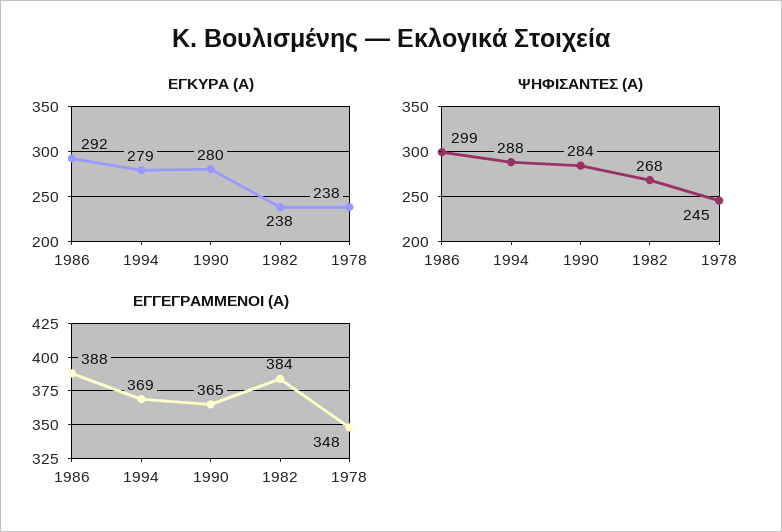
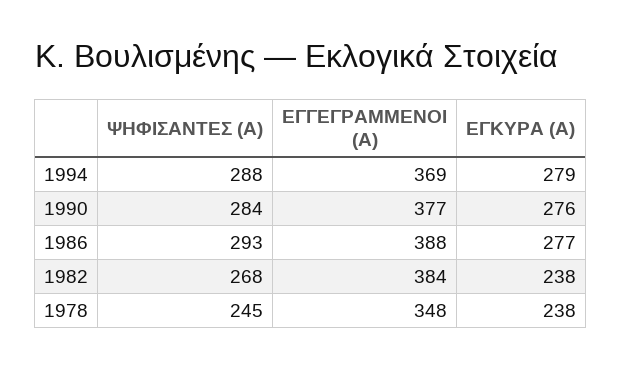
  {
    "ΕΓΚΥΡΑ (Α)": {
-     "1986": 292,
+     "1986": 277,
      "1994": 279,
-     "1990": 280,
+     "1990": 276,
      "1982": 238,
      "1978": 238
    },
    "ΨΗΦΙΣΑΝΤΕΣ (Α)": {
-     "1986": 299,
+     "1986": 293,
      "1994": 288,
      "1990": 284,
      "1982": 268,
      "1978": 245
    },
    "ΕΓΓΕΓΡΑΜΜΕΝΟΙ (Α)": {
      "1986": 388,
      "1994": 369,
-     "1990": 365,
+     "1990": 377,
      "1982": 384,
      "1978": 348
    }
  }

